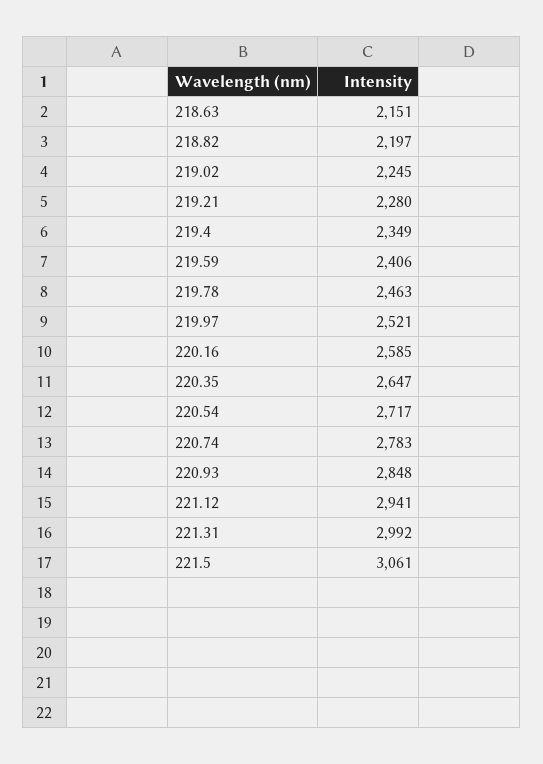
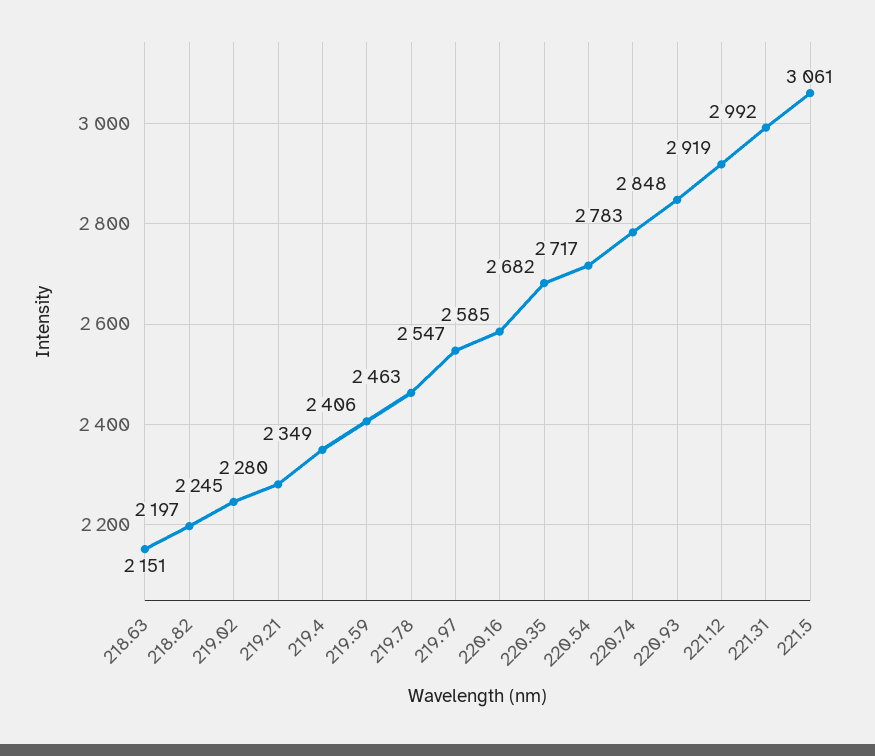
  {
    "218.63": 2151,
    "218.82": 2197,
    "219.02": 2245,
    "219.21": 2280,
    "219.4": 2349,
    "219.59": 2406,
    "219.78": 2463,
-   "219.97": 2521,
+   "219.97": 2547,
    "220.16": 2585,
-   "220.35": 2647,
+   "220.35": 2682,
    "220.54": 2717,
    "220.74": 2783,
    "220.93": 2848,
-   "221.12": 2941,
+   "221.12": 2919,
    "221.31": 2992,
    "221.5": 3061
  }

